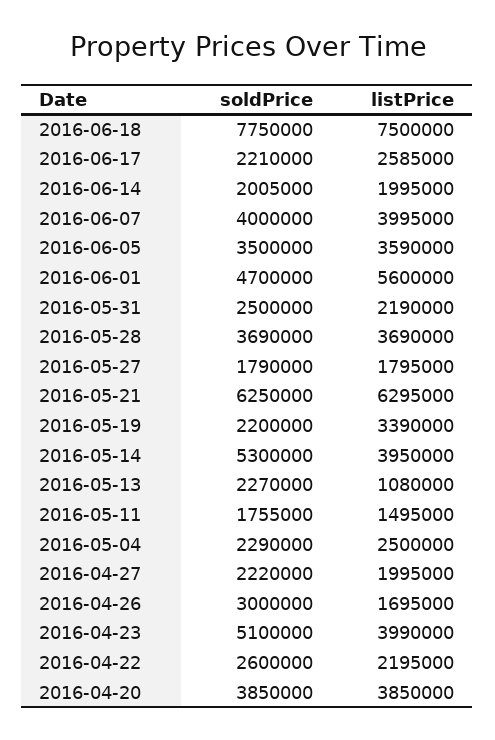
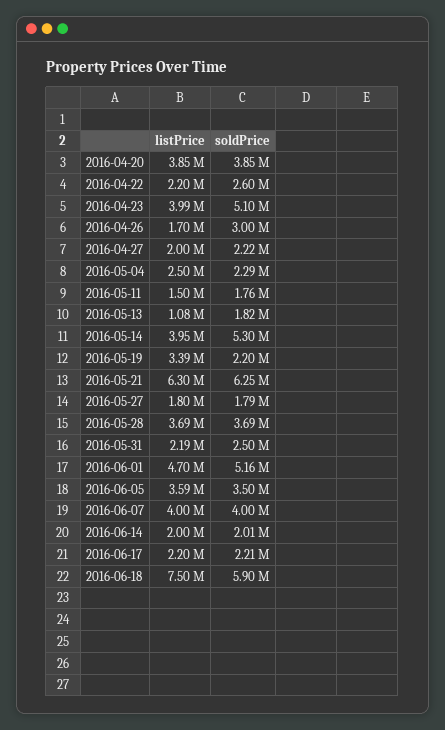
  {
    "soldPrice": {
-     "2016-06-18": 7750000,
+     "2016-06-18": 5900000,
      "2016-06-17": 2210000,
      "2016-06-14": 2005000,
      "2016-06-07": 4000000,
      "2016-06-05": 3500000,
-     "2016-06-01": 4700000,
+     "2016-06-01": 5160000,
      "2016-05-31": 2500000,
      "2016-05-28": 3690000,
      "2016-05-27": 1790000,
      "2016-05-21": 6250000,
      "2016-05-19": 2200000,
      "2016-05-14": 5300000,
-     "2016-05-13": 2270000,
+     "2016-05-13": 1820000,
      "2016-05-11": 1755000,
      "2016-05-04": 2290000,
      "2016-04-27": 2220000,
      "2016-04-26": 3000000,
      "2016-04-23": 5100000,
      "2016-04-22": 2600000,
      "2016-04-20": 3850000
    },
    "listPrice": {
      "2016-06-18": 7500000,
-     "2016-06-17": 2585000,
+     "2016-06-17": 2200000,
      "2016-06-14": 1995000,
      "2016-06-07": 3995000,
      "2016-06-05": 3590000,
-     "2016-06-01": 5600000,
+     "2016-06-01": 4700000,
      "2016-05-31": 2190000,
      "2016-05-28": 3690000,
      "2016-05-27": 1795000,
      "2016-05-21": 6295000,
      "2016-05-19": 3390000,
      "2016-05-14": 3950000,
      "2016-05-13": 1080000,
      "2016-05-11": 1495000,
      "2016-05-04": 2500000,
      "2016-04-27": 1995000,
      "2016-04-26": 1695000,
      "2016-04-23": 3990000,
      "2016-04-22": 2195000,
      "2016-04-20": 3850000
    }
  }

